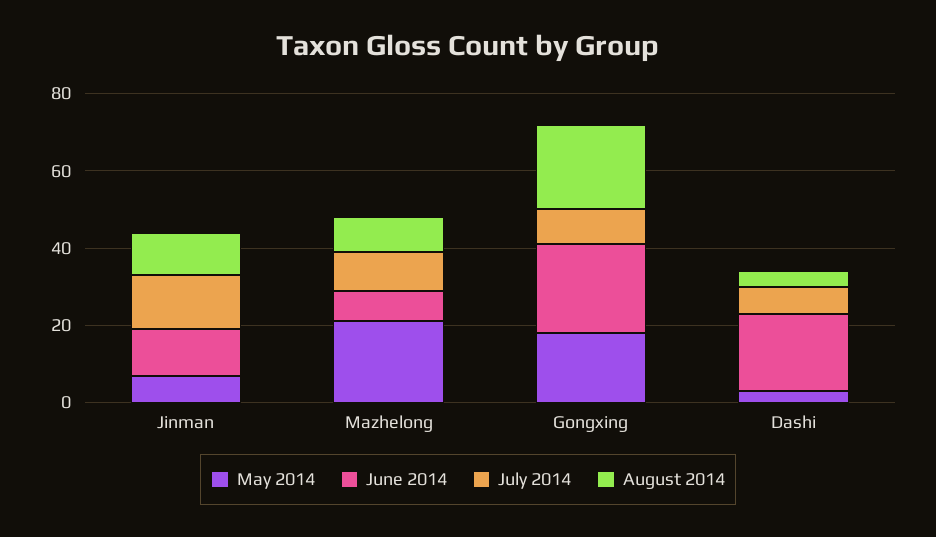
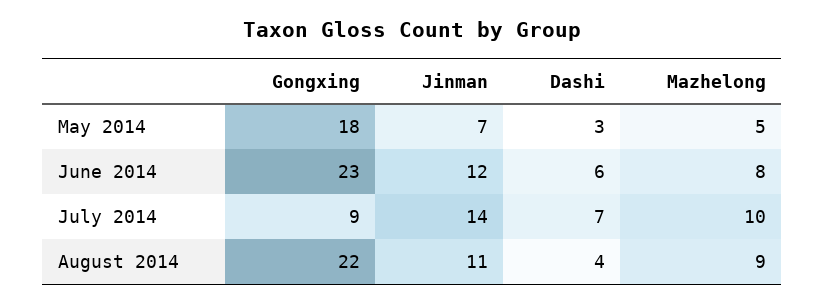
  {
    "May 2014": {
      "Jinman": 7,
-     "Mazhelong": 20,
+     "Mazhelong": 5,
      "Gongxing": 18,
      "Dashi": 3
    },
    "June 2014": {
      "Jinman": 12,
      "Mazhelong": 8,
      "Gongxing": 23,
-     "Dashi": 20
+     "Dashi": 6
    },
    "July 2014": {
      "Jinman": 14,
      "Mazhelong": 10,
      "Gongxing": 9,
      "Dashi": 7
    },
    "August 2014": {
      "Jinman": 11,
      "Mazhelong": 9,
      "Gongxing": 22,
      "Dashi": 4
    }
  }

